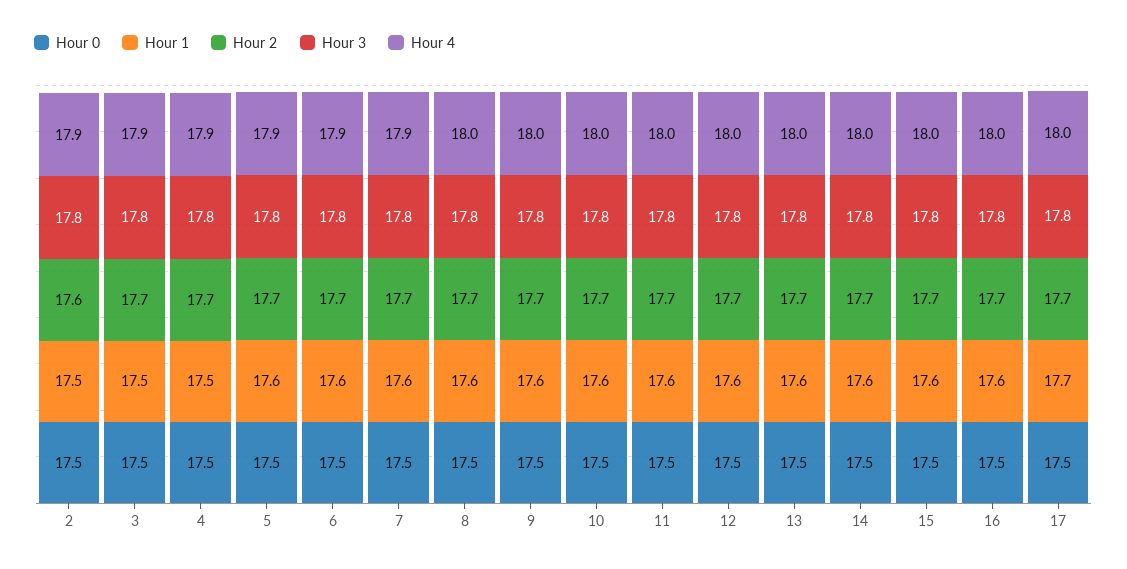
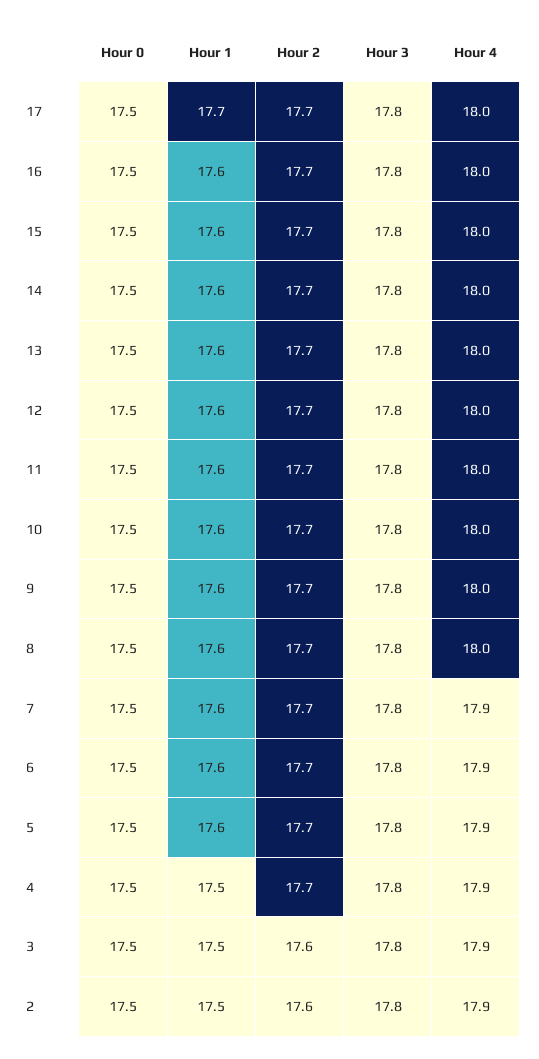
  {
    "Hour 0": {
      "2": 17.5,
      "3": 17.5,
      "4": 17.5,
      "5": 17.5,
      "6": 17.5,
      "7": 17.5,
      "8": 17.5,
      "9": 17.5,
      "10": 17.5,
      "11": 17.5,
      "12": 17.5,
      "13": 17.5,
      "14": 17.5,
      "15": 17.5,
      "16": 17.5,
      "17": 17.5
    },
    "Hour 1": {
      "2": 17.5,
      "3": 17.5,
      "4": 17.5,
      "5": 17.6,
      "6": 17.6,
      "7": 17.6,
      "8": 17.6,
      "9": 17.6,
      "10": 17.6,
      "11": 17.6,
      "12": 17.6,
      "13": 17.6,
      "14": 17.6,
      "15": 17.6,
      "16": 17.6,
      "17": 17.7
    },
    "Hour 2": {
      "2": 17.6,
-     "3": 17.7,
+     "3": 17.6,
      "4": 17.7,
      "5": 17.7,
      "6": 17.7,
      "7": 17.7,
      "8": 17.7,
      "9": 17.7,
      "10": 17.7,
      "11": 17.7,
      "12": 17.7,
      "13": 17.7,
      "14": 17.7,
      "15": 17.7,
      "16": 17.7,
      "17": 17.7
    },
    "Hour 3": {
      "2": 17.8,
      "3": 17.8,
      "4": 17.8,
      "5": 17.8,
      "6": 17.8,
      "7": 17.8,
      "8": 17.8,
      "9": 17.8,
      "10": 17.8,
      "11": 17.8,
      "12": 17.8,
      "13": 17.8,
      "14": 17.8,
      "15": 17.8,
      "16": 17.8,
      "17": 17.8
    },
    "Hour 4": {
      "2": 17.9,
      "3": 17.9,
      "4": 17.9,
      "5": 17.9,
      "6": 17.9,
      "7": 17.9,
      "8": 18,
      "9": 18,
      "10": 18,
      "11": 18,
      "12": 18,
      "13": 18,
      "14": 18,
      "15": 18,
      "16": 18,
      "17": 18
    }
  }

